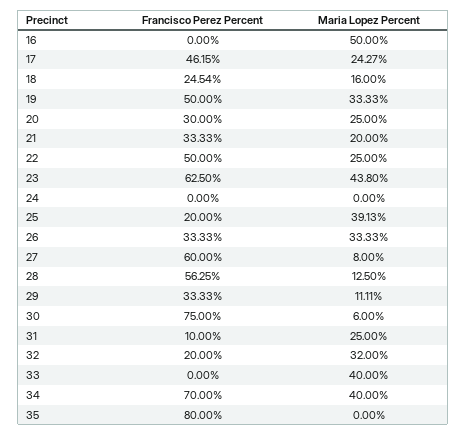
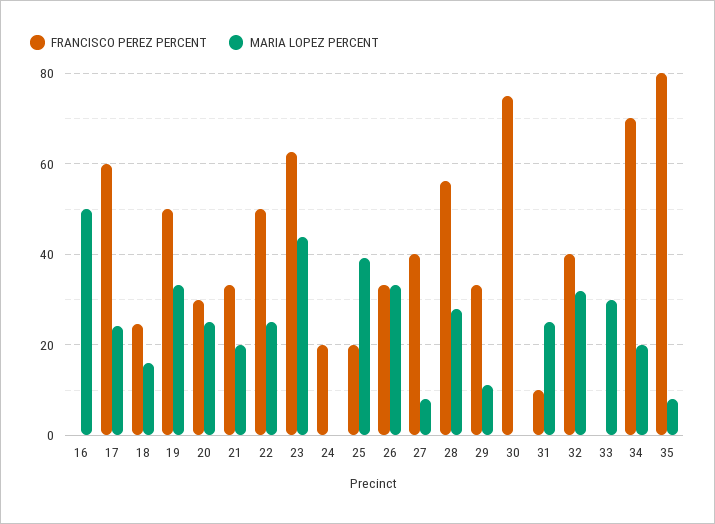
  {
    "Francisco Perez Percent": {
      "16": 0,
-     "17": 46.15,
+     "17": 60,
      "18": 24.54,
      "19": 50,
      "20": 30,
      "21": 33.33,
      "22": 50,
      "23": 62.5,
-     "24": 0,
+     "24": 20,
      "25": 20,
      "26": 33.33,
-     "27": 60,
+     "27": 40,
      "28": 56.25,
      "29": 33.33,
      "30": 75,
      "31": 10,
-     "32": 20,
+     "32": 40,
      "33": 0,
      "34": 70,
      "35": 80
    },
    "Maria Lopez Percent": {
      "16": 50,
      "17": 24.27,
      "18": 16,
      "19": 33.33,
      "20": 25,
      "21": 20,
      "22": 25,
      "23": 43.8,
      "24": 0,
      "25": 39.13,
      "26": 33.33,
      "27": 8,
-     "28": 12.5,
+     "28": 28,
      "29": 11.11,
-     "30": 6,
+     "30": 0,
      "31": 25,
      "32": 32,
-     "33": 40,
+     "33": 30,
-     "34": 40,
+     "34": 20,
-     "35": 0
+     "35": 8
    }
  }

